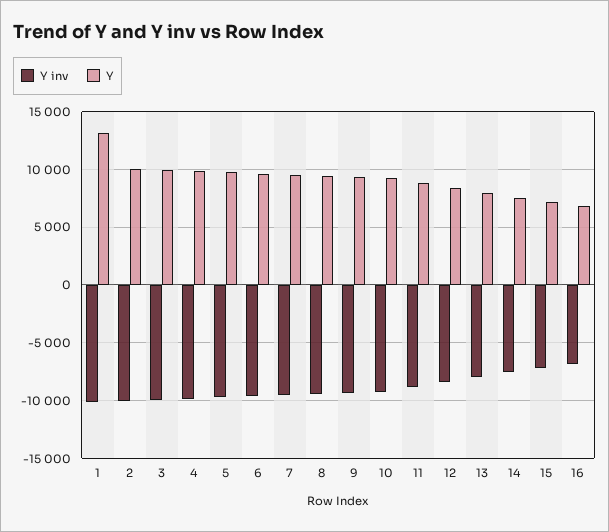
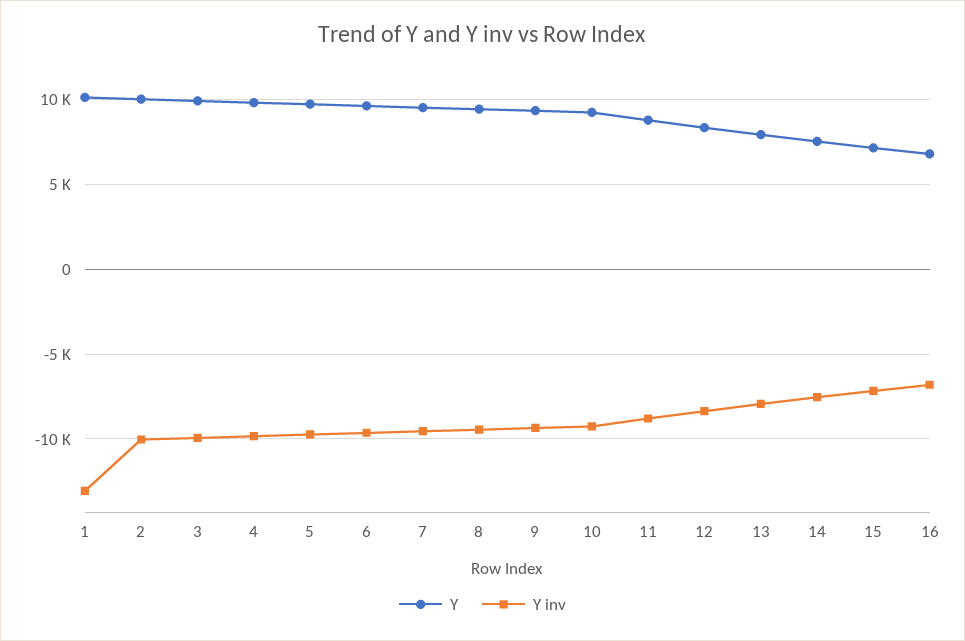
  {
    "Y inv": {
-     "1": -10000,
+     "1": -13000,
      "2": -10000,
      "3": -10000,
      "4": -10000,
      "5": -9500,
      "6": -9500,
      "7": -9500,
      "8": -9500,
      "9": -9500,
      "10": -9500,
      "11": -9000,
      "12": -8500,
      "13": -8000,
      "14": -7500,
      "15": -7000,
      "16": -7000
    },
    "Y": {
-     "1": 13000,
+     "1": 10000,
      "2": 10000,
      "3": 10000,
      "4": 10000,
      "5": 9500,
      "6": 9500,
      "7": 9500,
      "8": 9500,
      "9": 9500,
      "10": 9500,
      "11": 9000,
      "12": 8500,
      "13": 8000,
      "14": 7500,
      "15": 7000,
      "16": 7000
    }
  }

